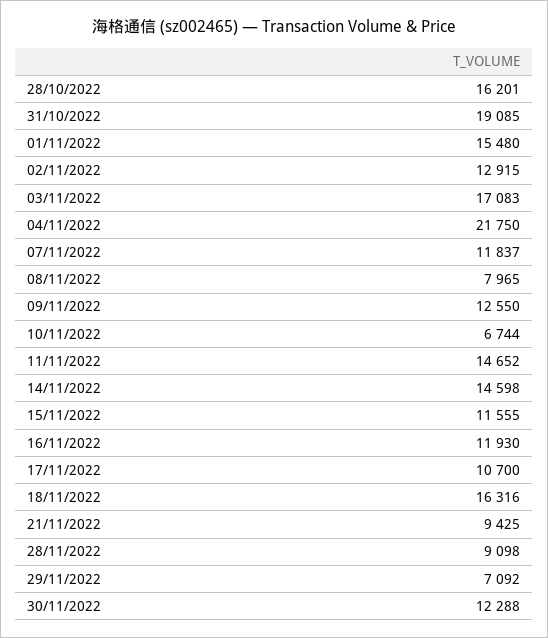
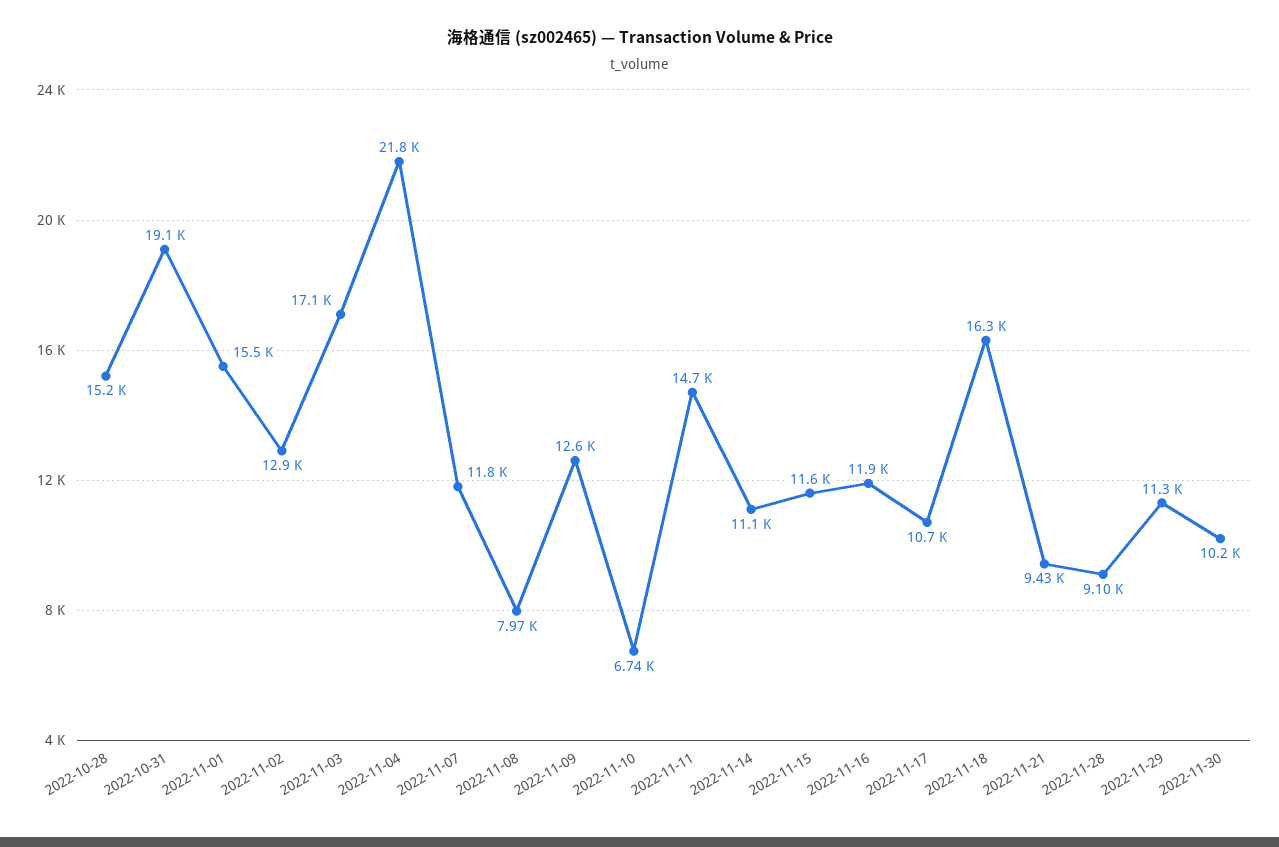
  {
-   "28/10/2022": 16201,
+   "28/10/2022": 15200,
    "31/10/2022": 19085,
    "01/11/2022": 15480,
    "02/11/2022": 12915,
    "03/11/2022": 17083,
    "04/11/2022": 21750,
    "07/11/2022": 11837,
    "08/11/2022": 7965,
    "09/11/2022": 12550,
    "10/11/2022": 6744,
    "11/11/2022": 14652,
-   "14/11/2022": 14598,
+   "14/11/2022": 11100,
    "15/11/2022": 11555,
    "16/11/2022": 11930,
    "17/11/2022": 10700,
    "18/11/2022": 16316,
    "21/11/2022": 9425,
    "28/11/2022": 9098,
-   "29/11/2022": 7092,
+   "29/11/2022": 11300,
-   "30/11/2022": 12288
+   "30/11/2022": 10200
  }

